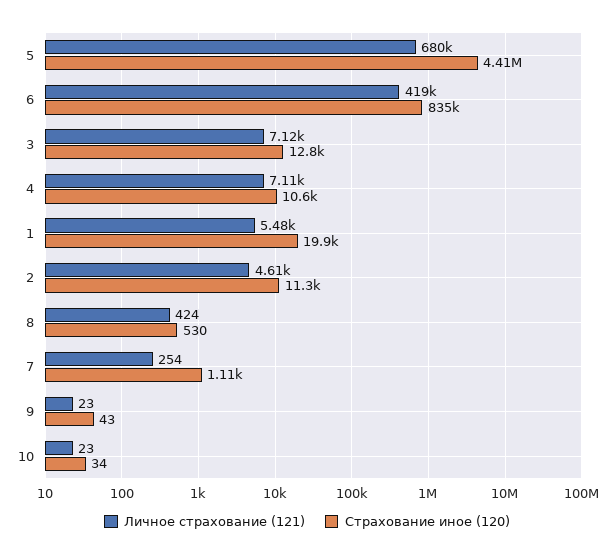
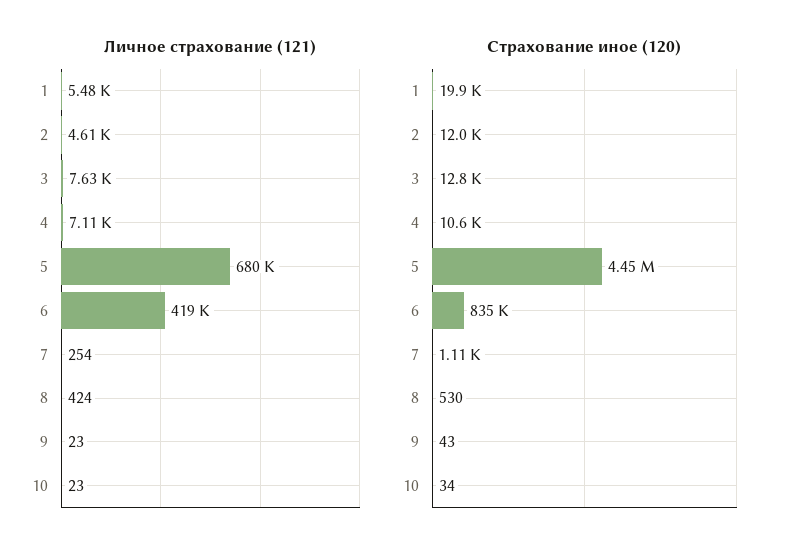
  {
    "Личное страхование (121)": {
      "5": 680000,
      "6": 419000,
-     "3": 7120,
+     "3": 7630,
      "4": 7110,
      "1": 5480,
      "2": 4610,
      "8": 424,
      "7": 254,
      "9": 23,
      "10": 23
    },
    "Страхование иное (120)": {
-     "5": 4410000,
+     "5": 4450000,
      "6": 835000,
      "3": 12800,
      "4": 10600,
      "1": 19900,
-     "2": 11300,
+     "2": 12000,
      "8": 530,
      "7": 1110,
      "9": 43,
      "10": 34
    }
  }

